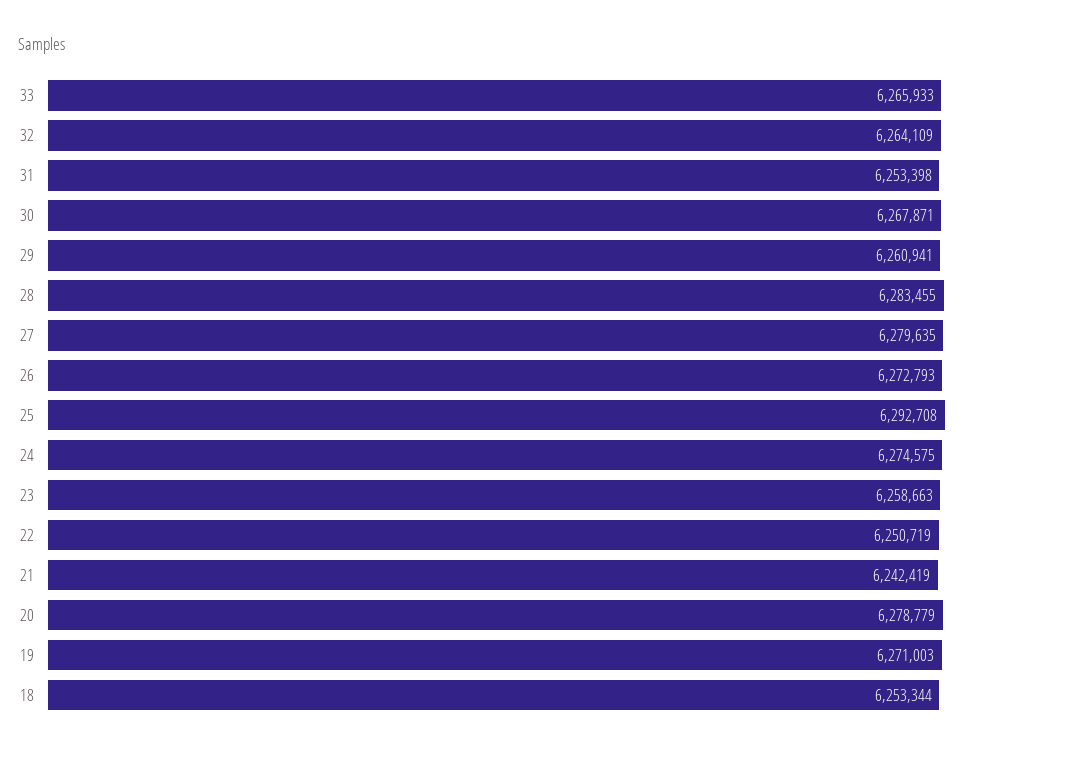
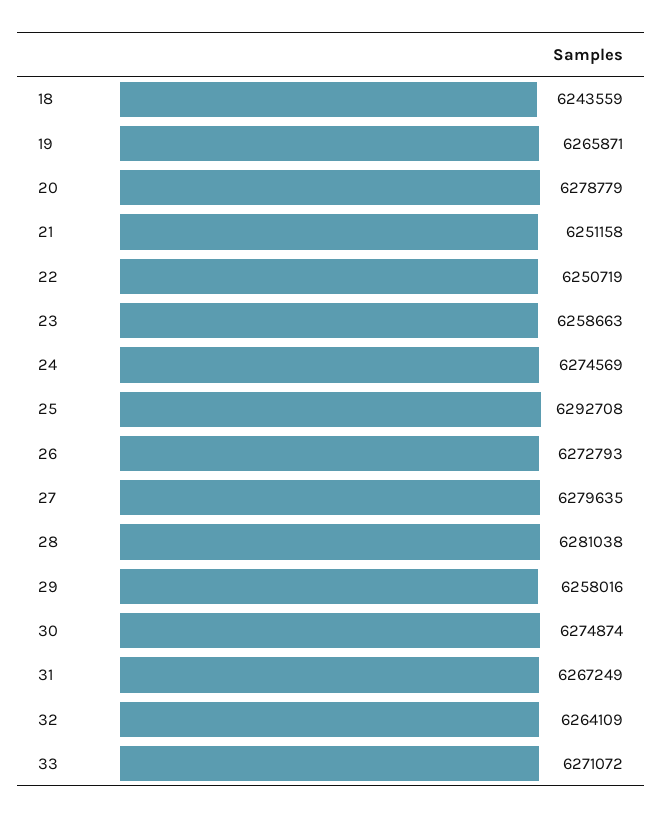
  {
-   "33": 6265933,
+   "33": 6271072,
    "32": 6264109,
-   "31": 6253398,
+   "31": 6267249,
-   "30": 6267871,
+   "30": 6274874,
-   "29": 6260941,
+   "29": 6258016,
-   "28": 6283455,
+   "28": 6281038,
    "27": 6279635,
    "26": 6272793,
    "25": 6292708,
-   "24": 6274575,
+   "24": 6274569,
    "23": 6258663,
    "22": 6250719,
-   "21": 6242419,
+   "21": 6251158,
    "20": 6278779,
-   "19": 6271003,
+   "19": 6265871,
-   "18": 6253344
+   "18": 6243559
  }

